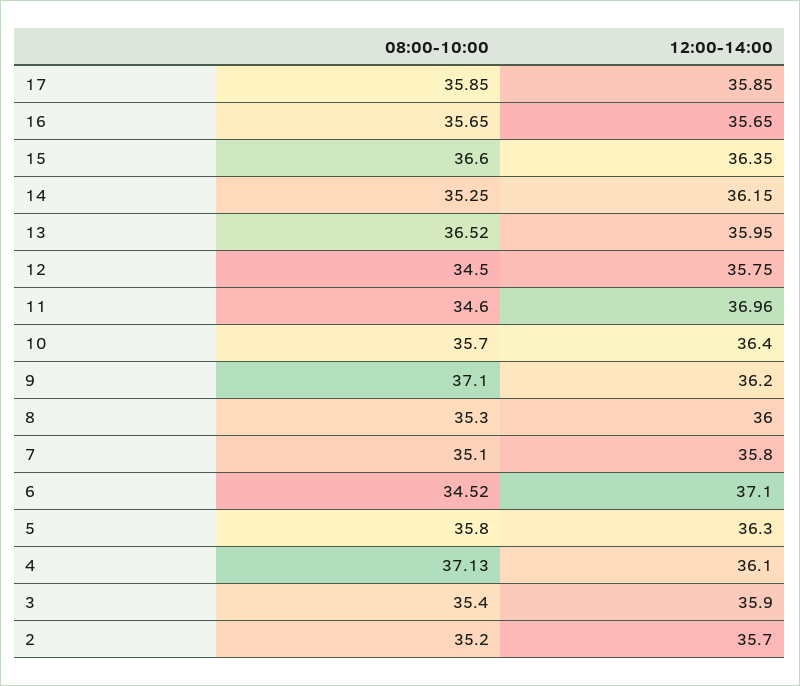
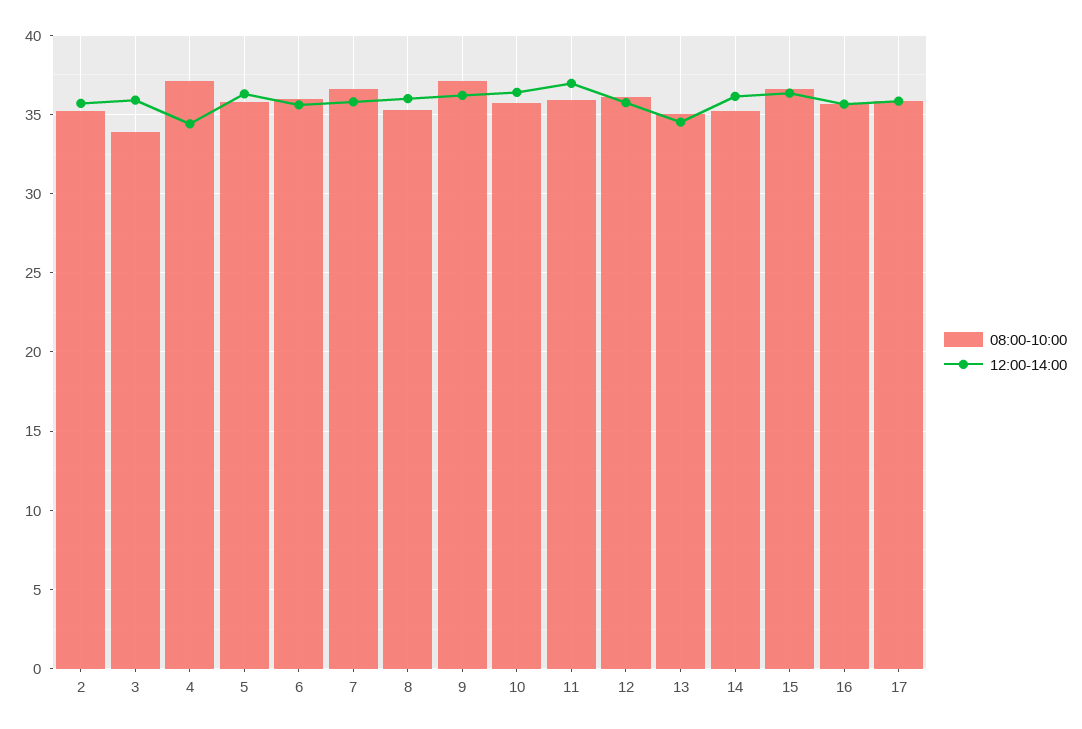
  {
    "08:00-10:00": {
      "17": 35.85,
      "16": 35.65,
      "15": 36.6,
      "14": 35.25,
-     "13": 36.52,
+     "13": 35,
-     "12": 34.5,
+     "12": 36,
-     "11": 34.6,
+     "11": 36,
      "10": 35.7,
      "9": 37.1,
      "8": 35.3,
-     "7": 35.1,
+     "7": 36.5,
-     "6": 34.52,
+     "6": 36,
      "5": 35.8,
      "4": 37.13,
-     "3": 35.4,
+     "3": 34,
      "2": 35.2
    },
    "12:00-14:00": {
      "17": 35.85,
      "16": 35.65,
      "15": 36.35,
      "14": 36.15,
-     "13": 35.95,
+     "13": 34.5,
      "12": 35.75,
      "11": 36.96,
      "10": 36.4,
      "9": 36.2,
      "8": 36,
      "7": 35.8,
-     "6": 37.1,
+     "6": 35.5,
      "5": 36.3,
-     "4": 36.1,
+     "4": 34.5,
      "3": 35.9,
      "2": 35.7
    }
  }

